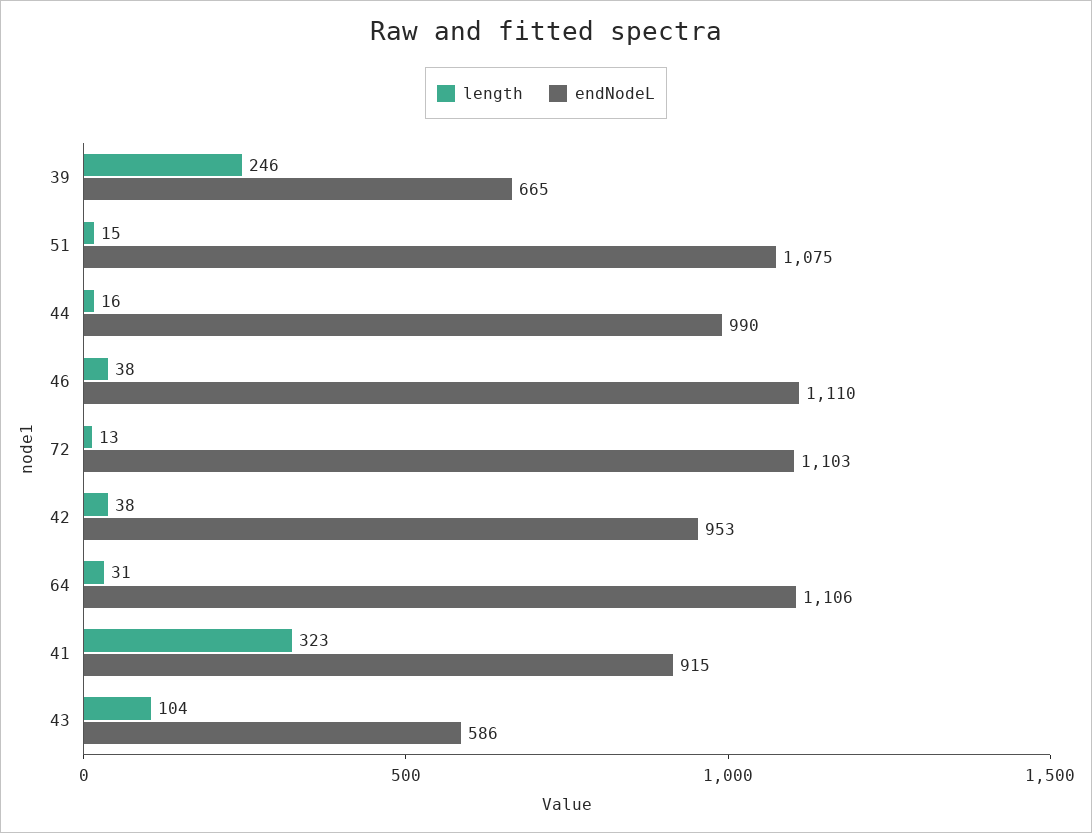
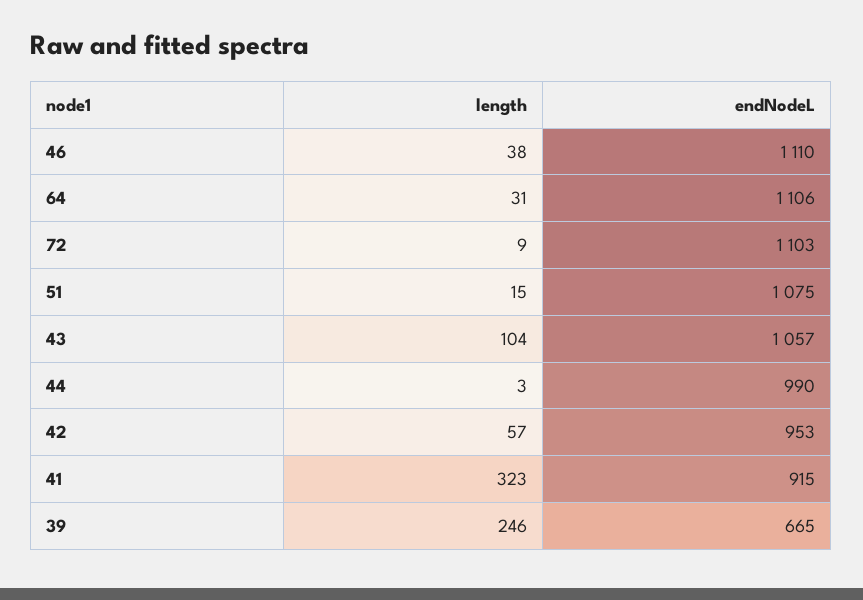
  {
    "length": {
      "39": 246,
      "51": 15,
-     "44": 16,
+     "44": 3,
      "46": 38,
-     "72": 13,
+     "72": 9,
-     "42": 38,
+     "42": 57,
      "64": 31,
      "41": 323,
      "43": 104
    },
    "endNodeL": {
      "39": 665,
      "51": 1075,
      "44": 990,
      "46": 1110,
      "72": 1103,
      "42": 953,
      "64": 1106,
      "41": 915,
-     "43": 586
+     "43": 1057
    }
  }

